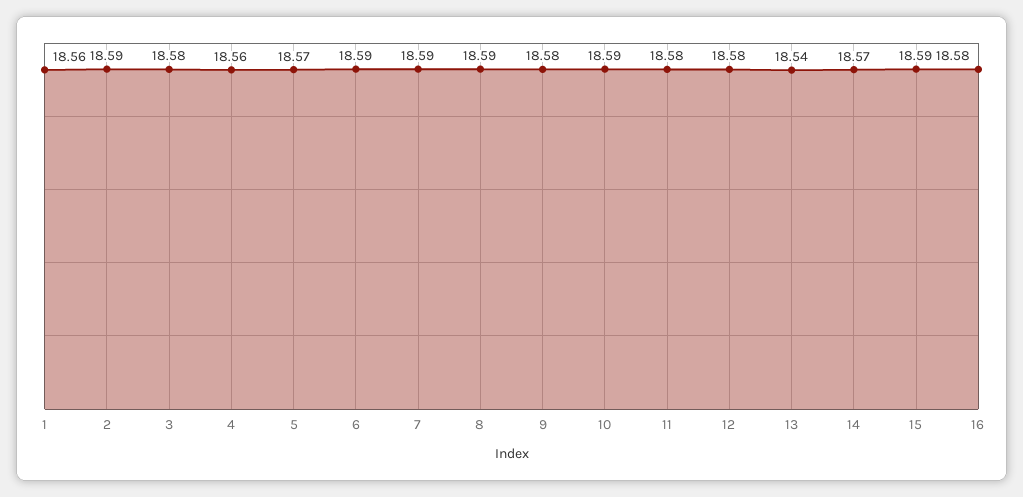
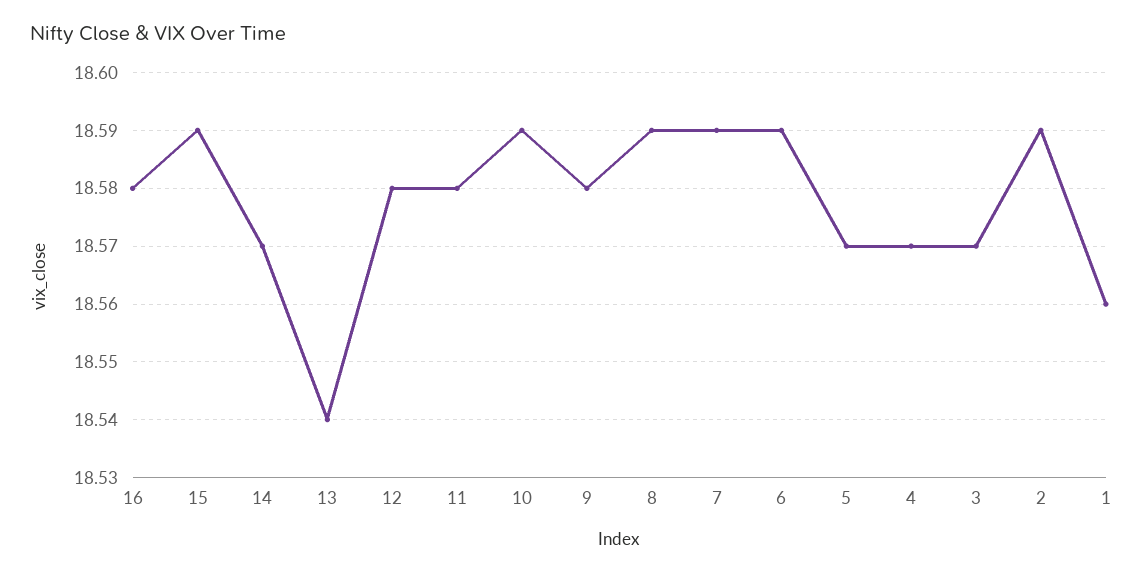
  {
    "1": 18.56,
    "2": 18.59,
-   "3": 18.58,
+   "3": 18.57,
-   "4": 18.56,
+   "4": 18.57,
    "5": 18.57,
    "6": 18.59,
    "7": 18.59,
    "8": 18.59,
    "9": 18.58,
    "10": 18.59,
    "11": 18.58,
    "12": 18.58,
    "13": 18.54,
    "14": 18.57,
    "15": 18.59,
    "16": 18.58
  }

